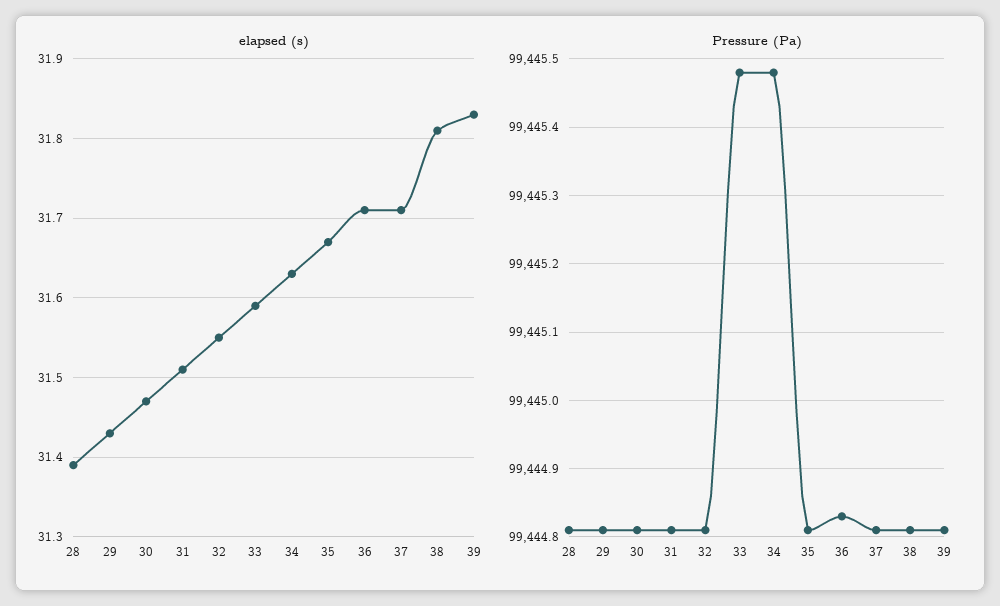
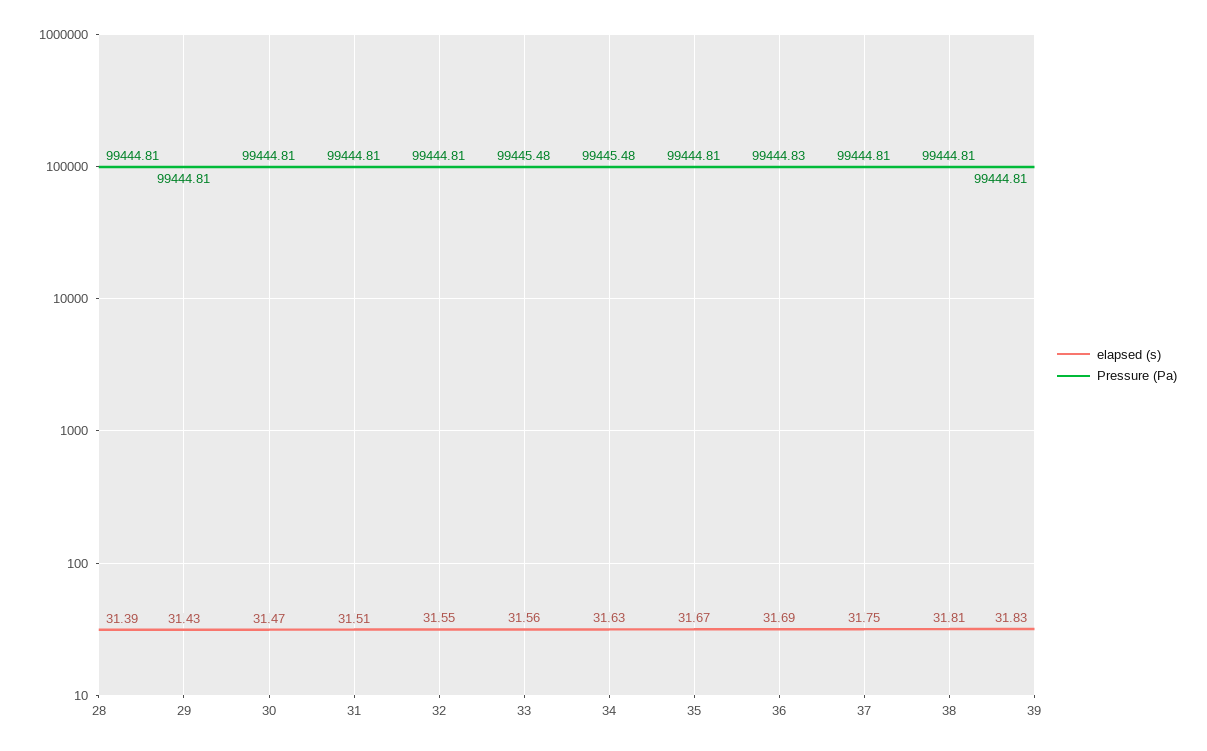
  {
    "elapsed (s)": {
      "28": 31.39,
      "29": 31.43,
      "30": 31.47,
      "31": 31.51,
      "32": 31.55,
-     "33": 31.59,
+     "33": 31.56,
      "34": 31.63,
      "35": 31.67,
-     "36": 31.71,
+     "36": 31.69,
-     "37": 31.71,
+     "37": 31.75,
      "38": 31.81,
      "39": 31.83
    },
    "Pressure (Pa)": {
      "28": 99444.81,
      "29": 99444.81,
      "30": 99444.81,
      "31": 99444.81,
      "32": 99444.81,
      "33": 99445.48,
      "34": 99445.48,
      "35": 99444.81,
      "36": 99444.83,
      "37": 99444.81,
      "38": 99444.81,
      "39": 99444.81
    }
  }

